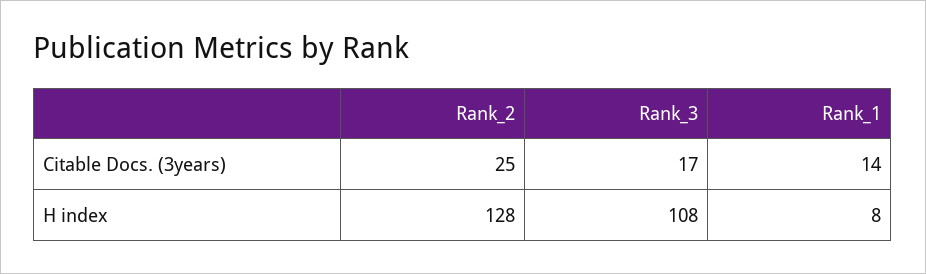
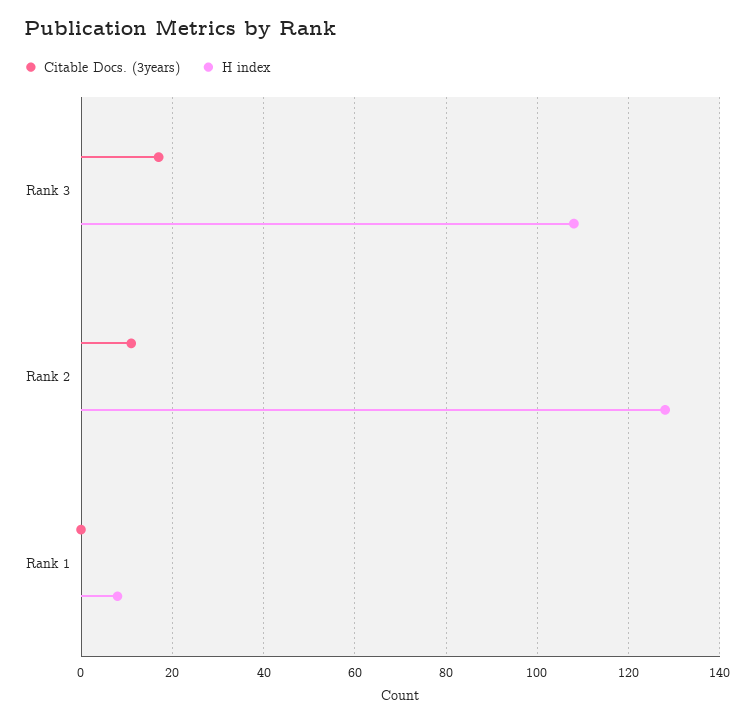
  {
    "Citable Docs. (3years)": {
-     "Rank_2": 25,
+     "Rank_2": 10,
      "Rank_3": 17,
-     "Rank_1": 14
+     "Rank_1": 0
    },
    "H index": {
      "Rank_2": 128,
      "Rank_3": 108,
      "Rank_1": 8
    }
  }

